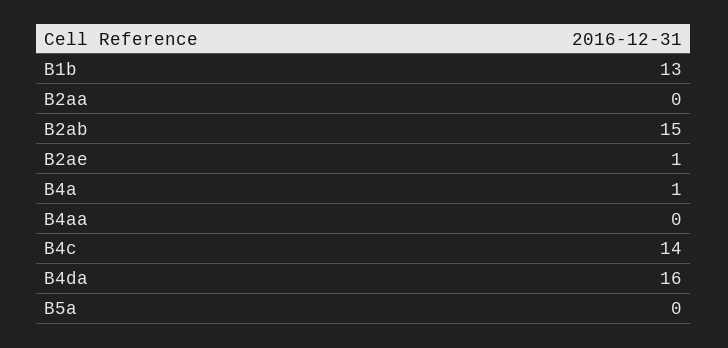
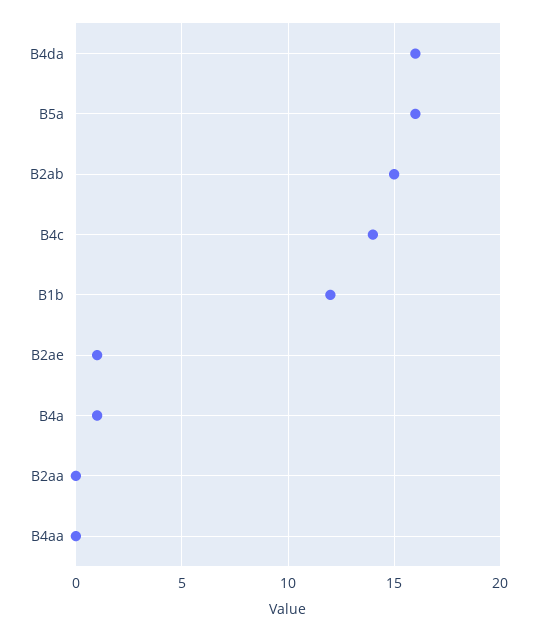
  {
-   "B1b": 13,
+   "B1b": 12,
    "B2aa": 0,
    "B2ab": 15,
    "B2ae": 1,
    "B4a": 1,
    "B4aa": 0,
    "B4c": 14,
    "B4da": 16,
-   "B5a": 0
+   "B5a": 16
  }

